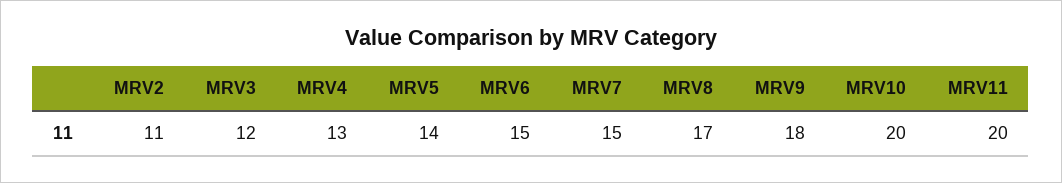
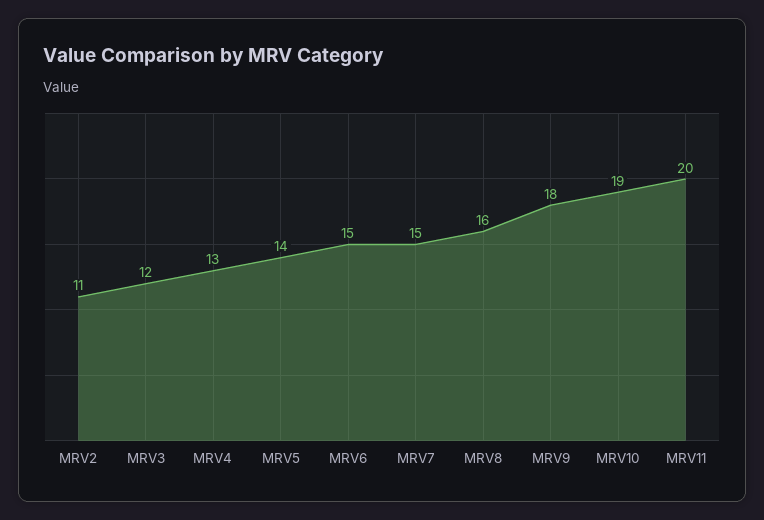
  {
    "MRV2": 11,
    "MRV3": 12,
    "MRV4": 13,
    "MRV5": 14,
    "MRV6": 15,
    "MRV7": 15,
-   "MRV8": 17,
+   "MRV8": 16,
    "MRV9": 18,
-   "MRV10": 20,
+   "MRV10": 19,
    "MRV11": 20
  }

